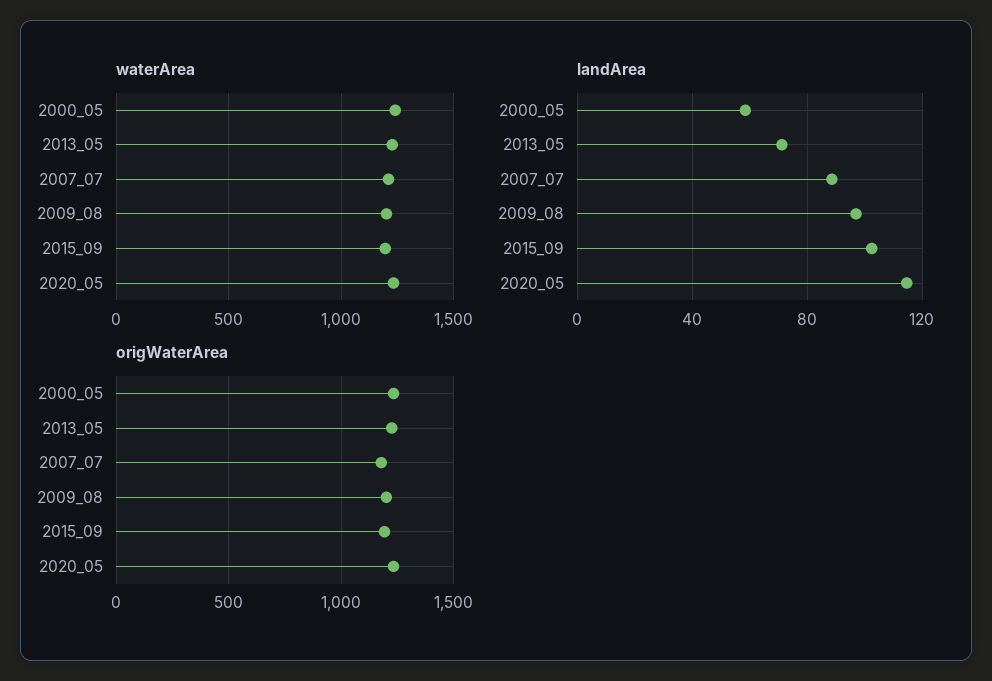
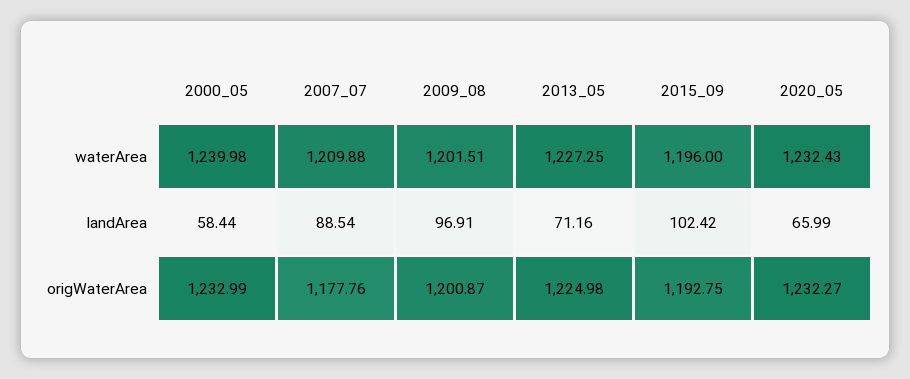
  {
    "waterArea": {
      "2000_05": 1239.98,
      "2013_05": 1227.25,
      "2007_07": 1209.88,
      "2009_08": 1201.51,
      "2015_09": 1196,
      "2020_05": 1232.43
    },
    "landArea": {
      "2000_05": 58.44,
      "2013_05": 71.16,
      "2007_07": 88.54,
      "2009_08": 96.91,
      "2015_09": 102.42,
-     "2020_05": 115
+     "2020_05": 65.99
    },
    "origWaterArea": {
      "2000_05": 1232.99,
      "2013_05": 1224.98,
      "2007_07": 1177.76,
      "2009_08": 1200.87,
      "2015_09": 1192.75,
      "2020_05": 1232.27
    }
  }

